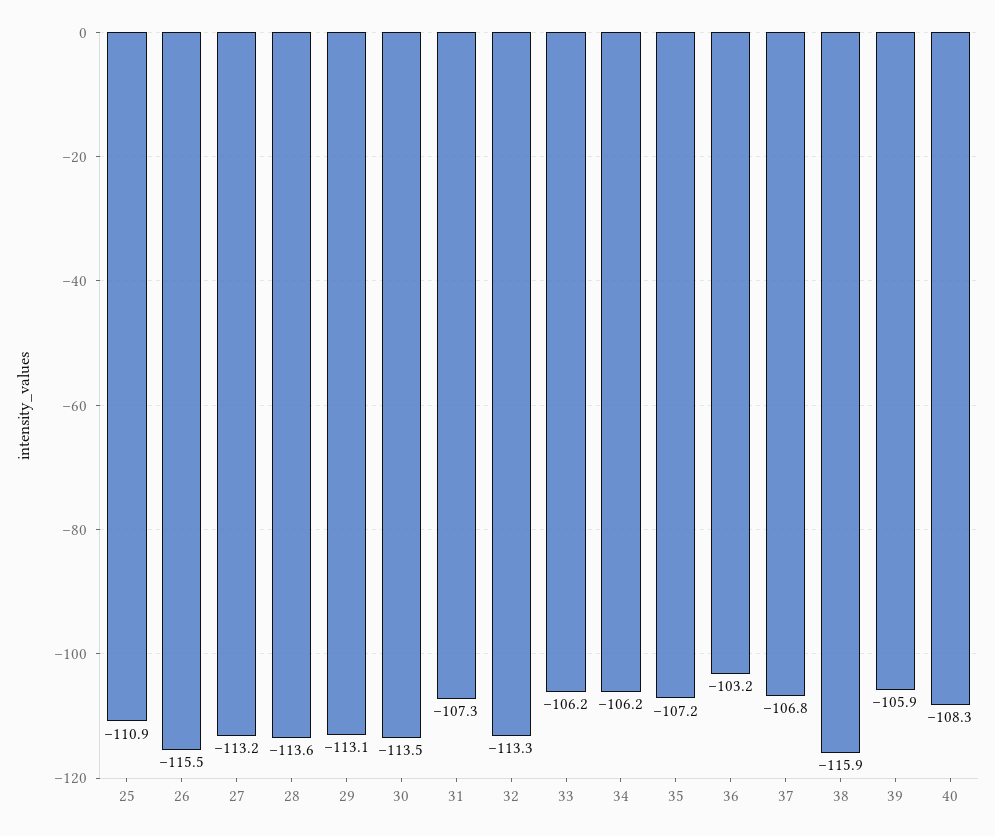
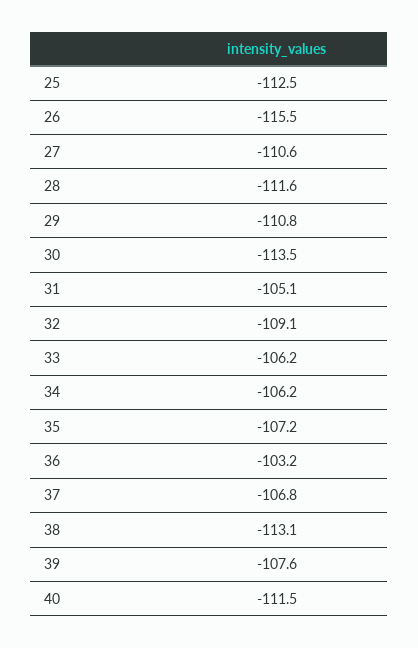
  {
-   "25": -110.9,
+   "25": -112.5,
    "26": -115.5,
-   "27": -113.2,
+   "27": -110.6,
-   "28": -113.6,
+   "28": -111.6,
-   "29": -113.1,
+   "29": -110.8,
    "30": -113.5,
-   "31": -107.3,
+   "31": -105.1,
-   "32": -113.3,
+   "32": -109.1,
    "33": -106.2,
    "34": -106.2,
    "35": -107.2,
    "36": -103.2,
    "37": -106.8,
-   "38": -115.9,
+   "38": -113.1,
-   "39": -105.9,
+   "39": -107.6,
-   "40": -108.3
+   "40": -111.5
  }

